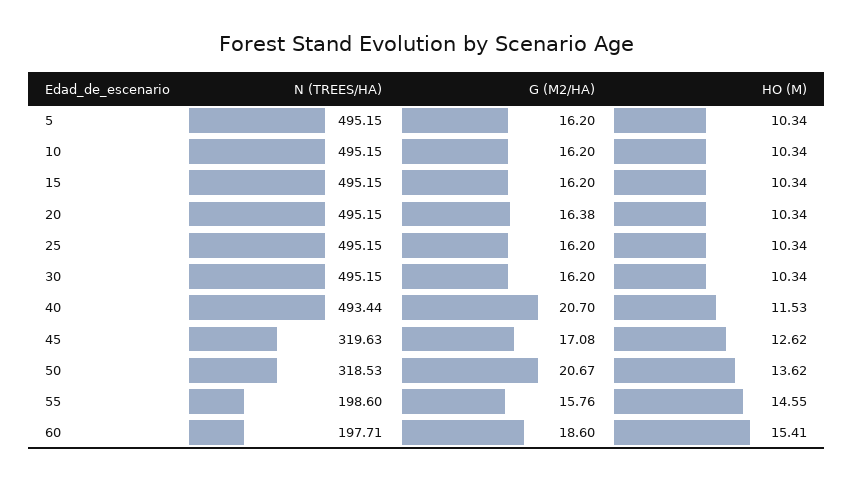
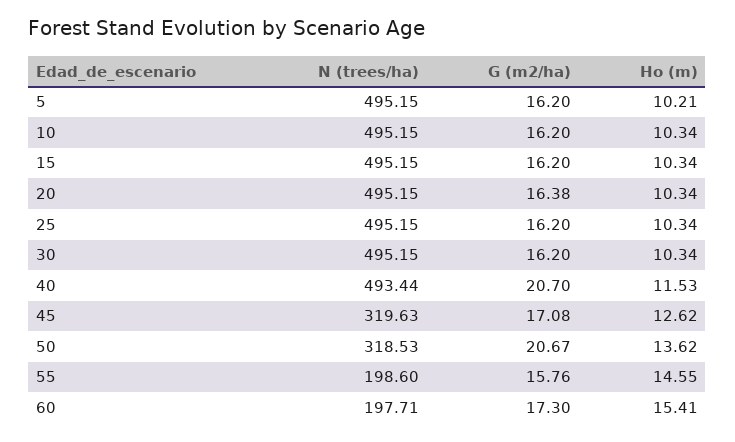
  {
    "N (TREES/HA)": {
      "5": 495.15,
      "10": 495.15,
      "15": 495.15,
      "20": 495.15,
      "25": 495.15,
      "30": 495.15,
      "40": 493.44,
      "45": 319.63,
      "50": 318.53,
      "55": 198.6,
      "60": 197.71
    },
    "G (M2/HA)": {
      "5": 16.2,
      "10": 16.2,
      "15": 16.2,
      "20": 16.38,
      "25": 16.2,
      "30": 16.2,
      "40": 20.7,
      "45": 17.08,
      "50": 20.67,
      "55": 15.76,
-     "60": 18.6
+     "60": 17.3
    },
    "HO (M)": {
-     "5": 10.34,
+     "5": 10.21,
      "10": 10.34,
      "15": 10.34,
      "20": 10.34,
      "25": 10.34,
      "30": 10.34,
      "40": 11.53,
      "45": 12.62,
      "50": 13.62,
      "55": 14.55,
      "60": 15.41
    }
  }

